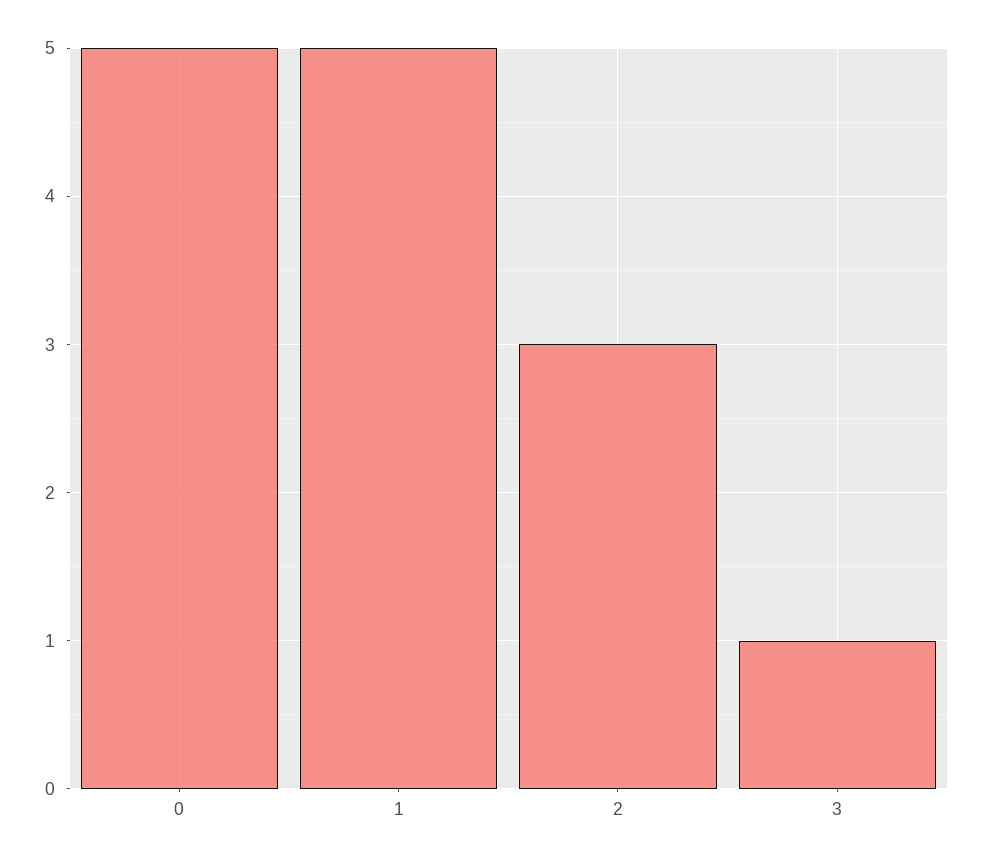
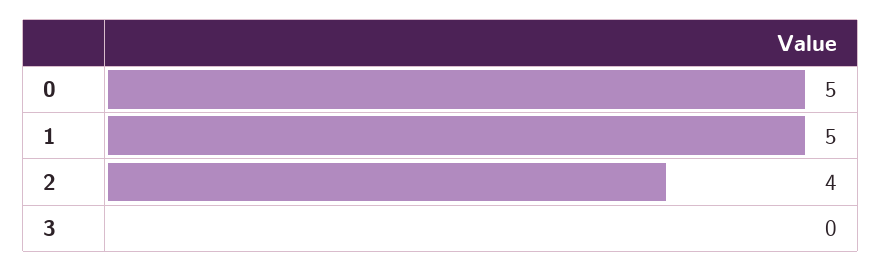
  {
    "0": 5,
    "1": 5,
-   "2": 3,
+   "2": 4,
-   "3": 1
+   "3": 0
  }

